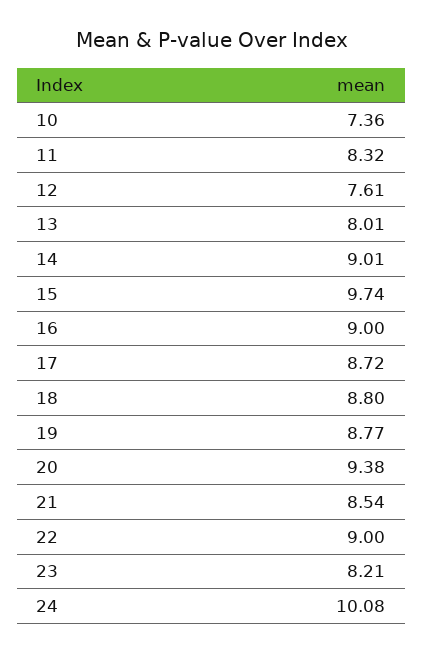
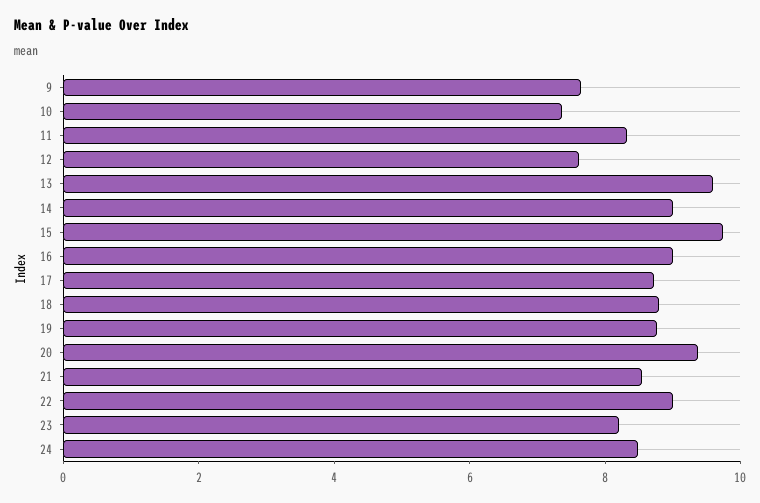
  {
    "10": 7.36,
    "11": 8.32,
    "12": 7.61,
-   "13": 8.01,
+   "13": 9.5,
    "14": 9.01,
    "15": 9.74,
    "16": 9,
    "17": 8.72,
    "18": 8.8,
    "19": 8.77,
    "20": 9.38,
    "21": 8.54,
    "22": 9,
    "23": 8.21,
-   "24": 10.08
+   "24": 8.5,
+   "9": 7.5
  }

